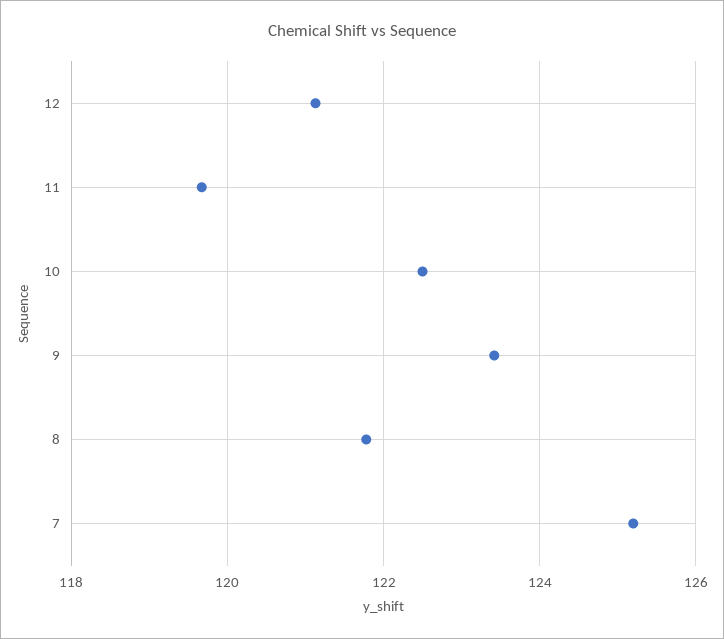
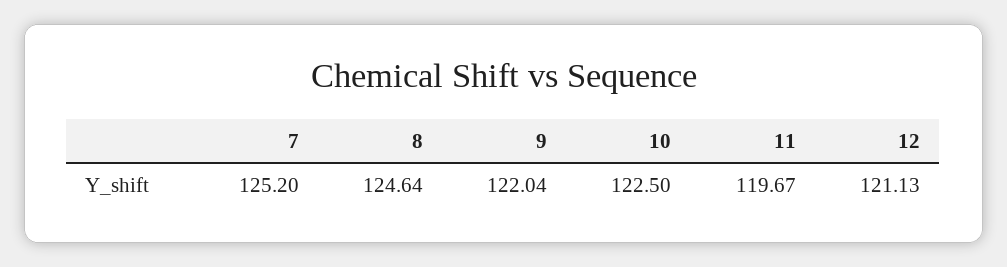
  {
    "12": 121.13,
    "11": 119.67,
    "10": 122.5,
-   "9": 123.4,
+   "9": 122.04,
-   "8": 121.8,
+   "8": 124.64,
    "7": 125.2
  }

